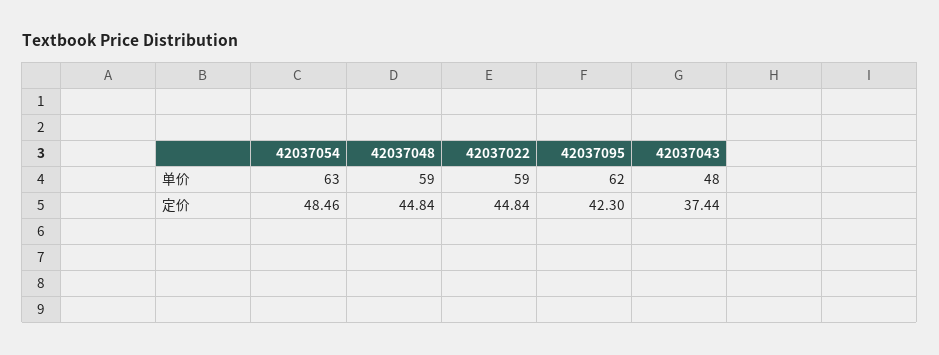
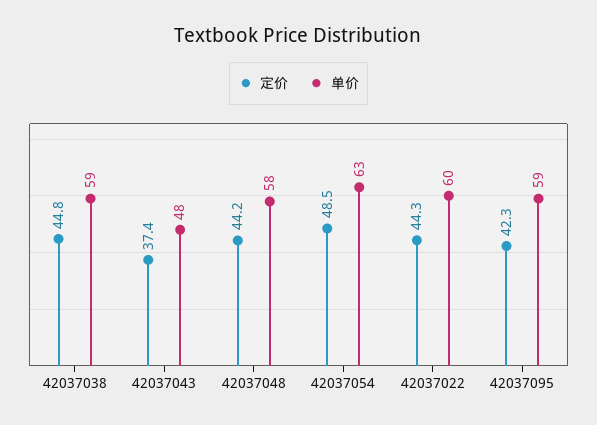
  {
    "单价": {
      "42037054": 63,
-     "42037048": 59,
+     "42037048": 58,
-     "42037022": 59,
+     "42037022": 60,
-     "42037095": 62,
+     "42037095": 59,
-     "42037043": 48
+     "42037043": 48,
+     "42037038": 59
    },
    "定价": {
      "42037054": 48.46,
-     "42037048": 44.84,
+     "42037048": 44.2,
-     "42037022": 44.84,
+     "42037022": 44.3,
      "42037095": 42.3,
-     "42037043": 37.44
+     "42037043": 37.44,
+     "42037038": 44.8
    }
  }

